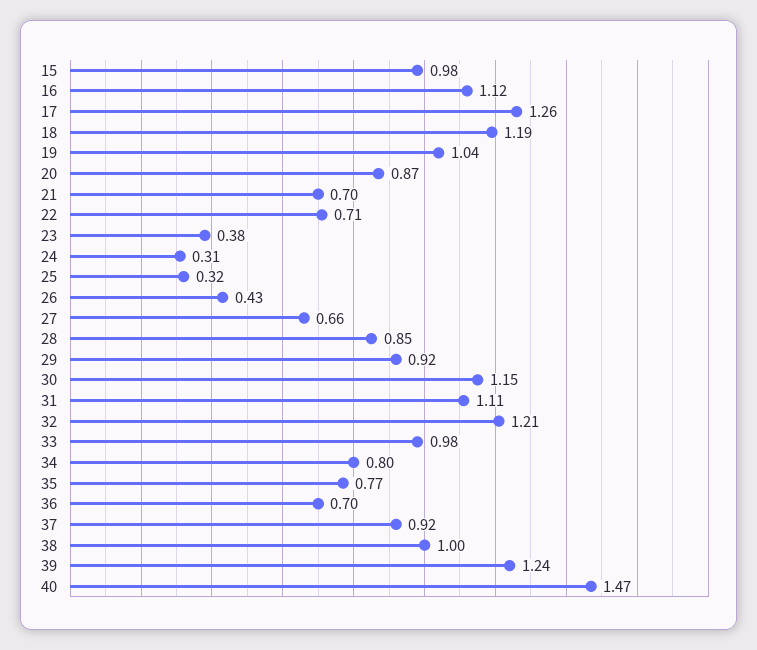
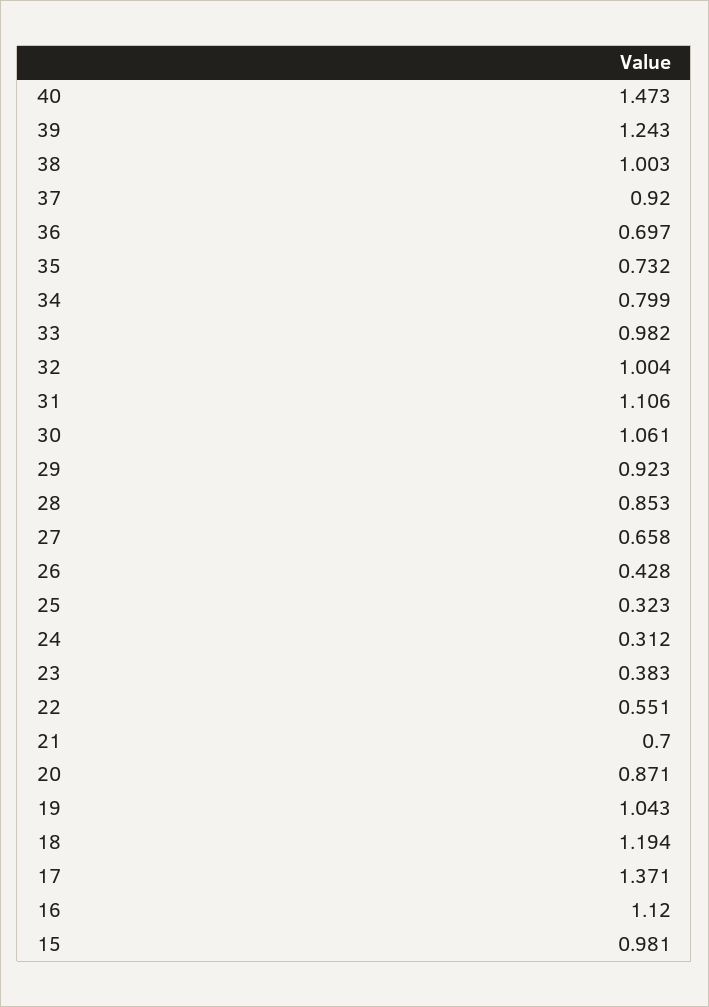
  {
    "15": 0.981,
    "16": 1.12,
-   "17": 1.26,
+   "17": 1.371,
    "18": 1.194,
    "19": 1.043,
    "20": 0.871,
    "21": 0.7,
-   "22": 0.71,
+   "22": 0.551,
    "23": 0.383,
    "24": 0.312,
    "25": 0.323,
    "26": 0.428,
    "27": 0.658,
    "28": 0.853,
    "29": 0.923,
-   "30": 1.15,
+   "30": 1.061,
    "31": 1.106,
-   "32": 1.21,
+   "32": 1.004,
    "33": 0.982,
    "34": 0.799,
-   "35": 0.77,
+   "35": 0.732,
    "36": 0.697,
    "37": 0.92,
    "38": 1.003,
    "39": 1.243,
    "40": 1.473
  }

